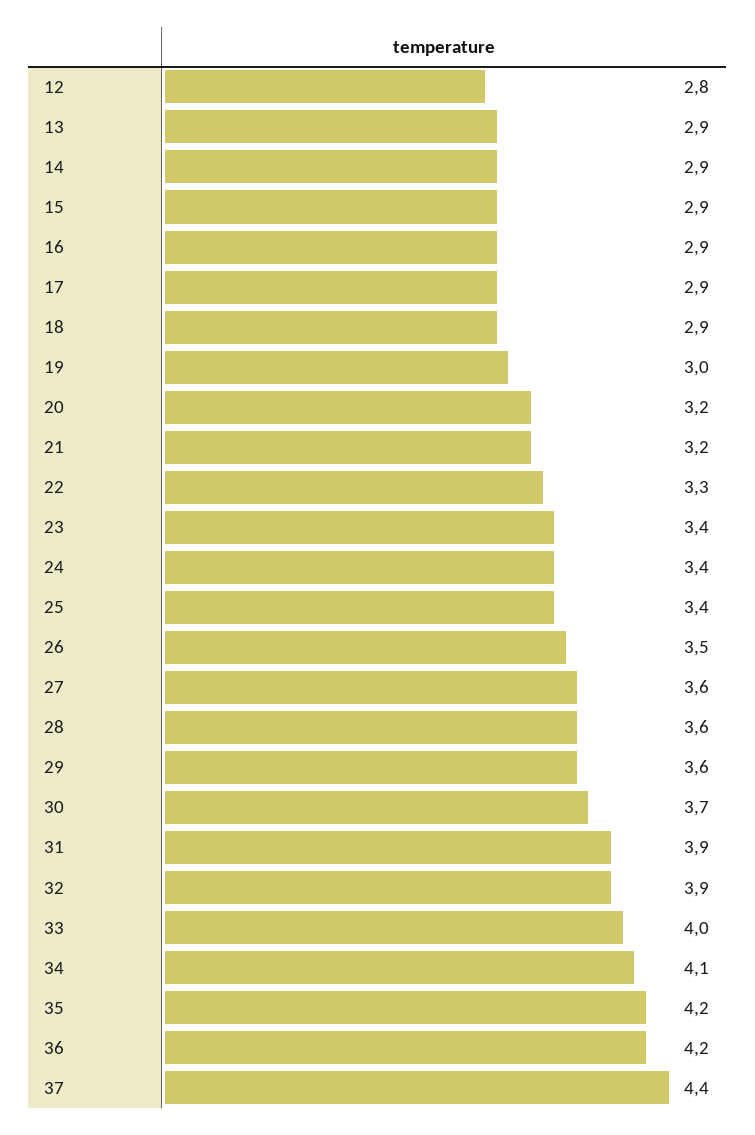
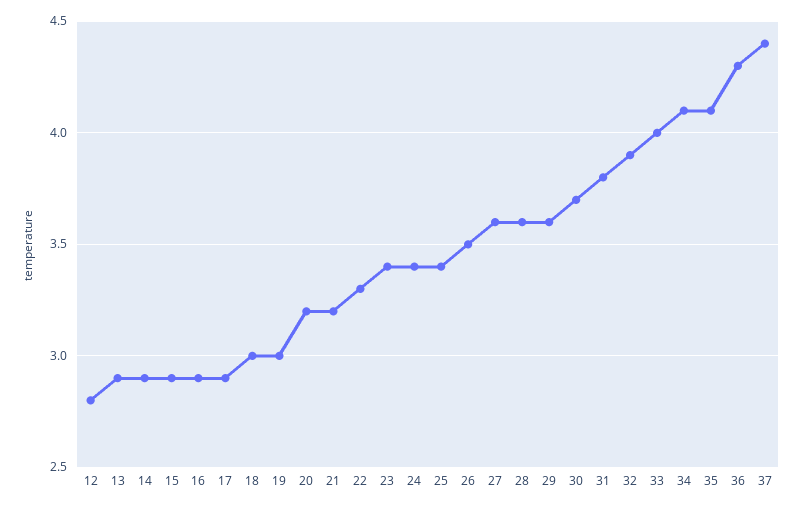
  {
    "12": 2.8,
    "13": 2.9,
    "14": 2.9,
    "15": 2.9,
    "16": 2.9,
    "17": 2.9,
-   "18": 2.9,
+   "18": 3,
    "19": 3,
    "20": 3.2,
    "21": 3.2,
    "22": 3.3,
    "23": 3.4,
    "24": 3.4,
    "25": 3.4,
    "26": 3.5,
    "27": 3.6,
    "28": 3.6,
    "29": 3.6,
    "30": 3.7,
-   "31": 3.9,
+   "31": 3.8,
    "32": 3.9,
    "33": 4,
    "34": 4.1,
-   "35": 4.2,
+   "35": 4.1,
-   "36": 4.2,
+   "36": 4.3,
    "37": 4.4
  }

